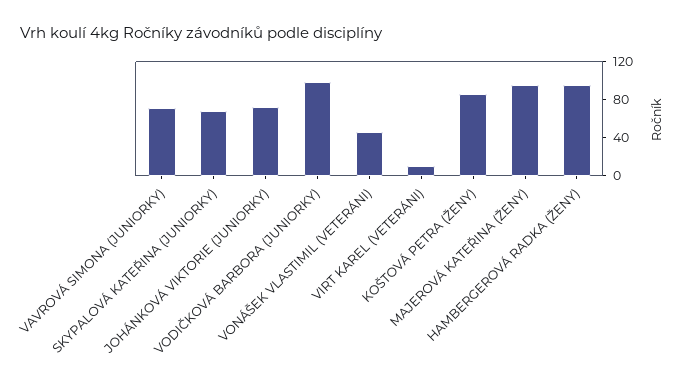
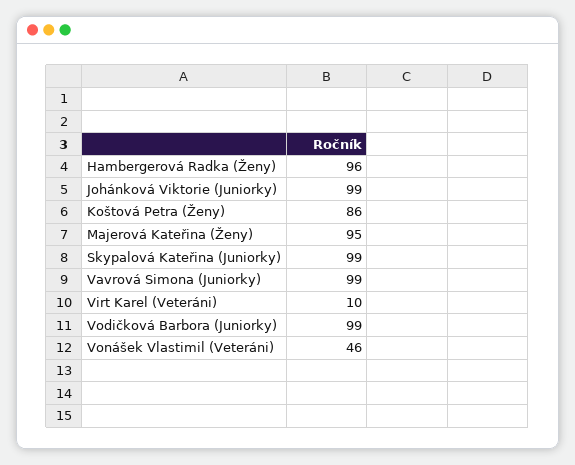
  {
-   "VAVROVÁ SIMONA (JUNIORKY)": 70,
+   "VAVROVÁ SIMONA (JUNIORKY)": 99,
-   "SKYPALOVÁ KATEŘINA (JUNIORKY)": 70,
+   "SKYPALOVÁ KATEŘINA (JUNIORKY)": 99,
-   "JOHÁNKOVÁ VIKTORIE (JUNIORKY)": 70,
+   "JOHÁNKOVÁ VIKTORIE (JUNIORKY)": 99,
    "VODIČKOVÁ BARBORA (JUNIORKY)": 99,
    "VONÁŠEK VLASTIMIL (VETERÁNI)": 46,
    "VIRT KAREL (VETERÁNI)": 10,
    "KOŠTOVÁ PETRA (ŽENY)": 86,
    "MAJEROVÁ KATEŘINA (ŽENY)": 95,
    "HAMBERGEROVÁ RADKA (ŽENY)": 96
  }

